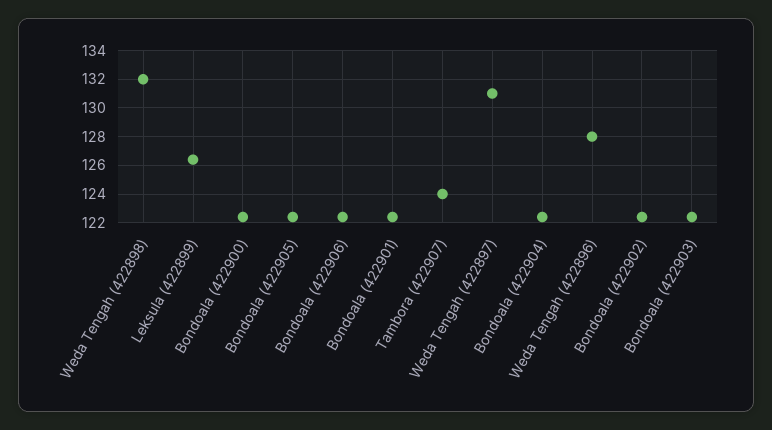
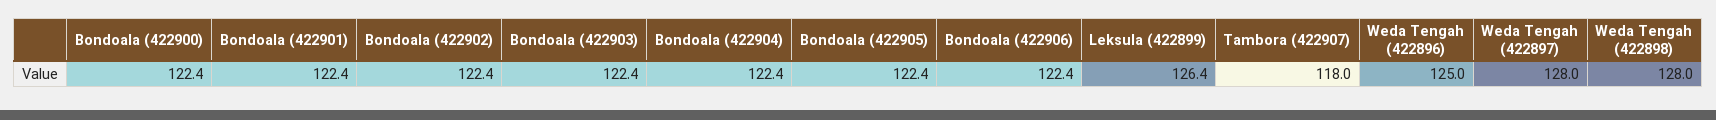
  {
-   "Weda Tengah (422898)": 132,
+   "Weda Tengah (422898)": 128,
    "Leksula (422899)": 126.4,
    "Bondoala (422900)": 122.4,
    "Bondoala (422905)": 122.4,
    "Bondoala (422906)": 122.4,
    "Bondoala (422901)": 122.4,
-   "Tambora (422907)": 124,
+   "Tambora (422907)": 118,
-   "Weda Tengah (422897)": 131,
+   "Weda Tengah (422897)": 128,
    "Bondoala (422904)": 122.4,
-   "Weda Tengah (422896)": 128,
+   "Weda Tengah (422896)": 125,
    "Bondoala (422902)": 122.4,
    "Bondoala (422903)": 122.4
  }

